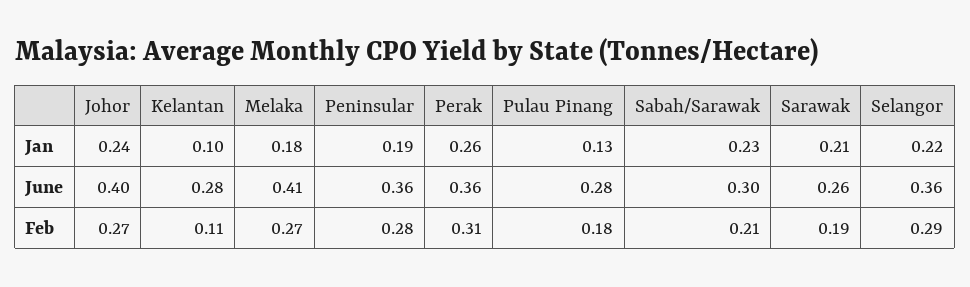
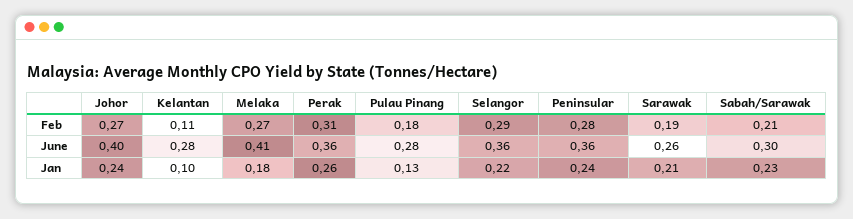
  {
    "Johor": {
      "Jan": 0.24,
      "June": 0.4,
      "Feb": 0.27
    },
    "Kelantan": {
      "Jan": 0.1,
      "June": 0.28,
      "Feb": 0.11
    },
    "Melaka": {
      "Jan": 0.18,
      "June": 0.41,
      "Feb": 0.27
    },
    "Peninsular": {
-     "Jan": 0.19,
+     "Jan": 0.24,
      "June": 0.36,
      "Feb": 0.28
    },
    "Perak": {
      "Jan": 0.26,
      "June": 0.36,
      "Feb": 0.31
    },
    "Pulau Pinang": {
      "Jan": 0.13,
      "June": 0.28,
      "Feb": 0.18
    },
    "Sabah/Sarawak": {
      "Jan": 0.23,
      "June": 0.3,
      "Feb": 0.21
    },
    "Sarawak": {
      "Jan": 0.21,
      "June": 0.26,
      "Feb": 0.19
    },
    "Selangor": {
      "Jan": 0.22,
      "June": 0.36,
      "Feb": 0.29
    }
  }

